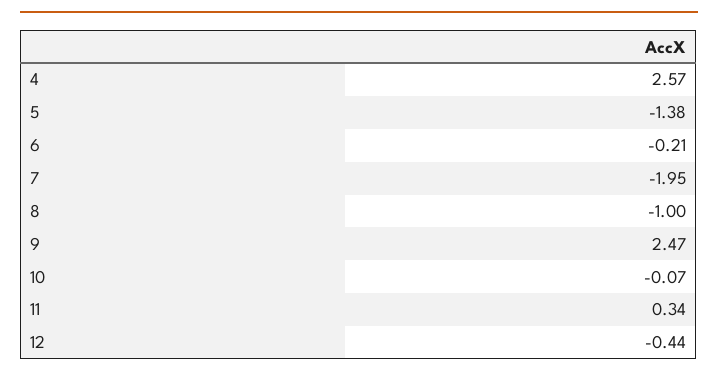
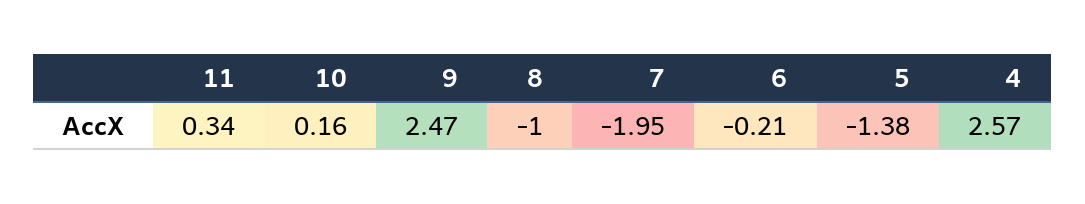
  {
    "4": 2.57,
    "5": -1.38,
    "6": -0.21,
    "7": -1.95,
    "8": -1,
    "9": 2.47,
-   "10": -0.07,
+   "10": 0.16,
-   "11": 0.34,
+   "11": 0.34
-   "12": -0.44
  }

